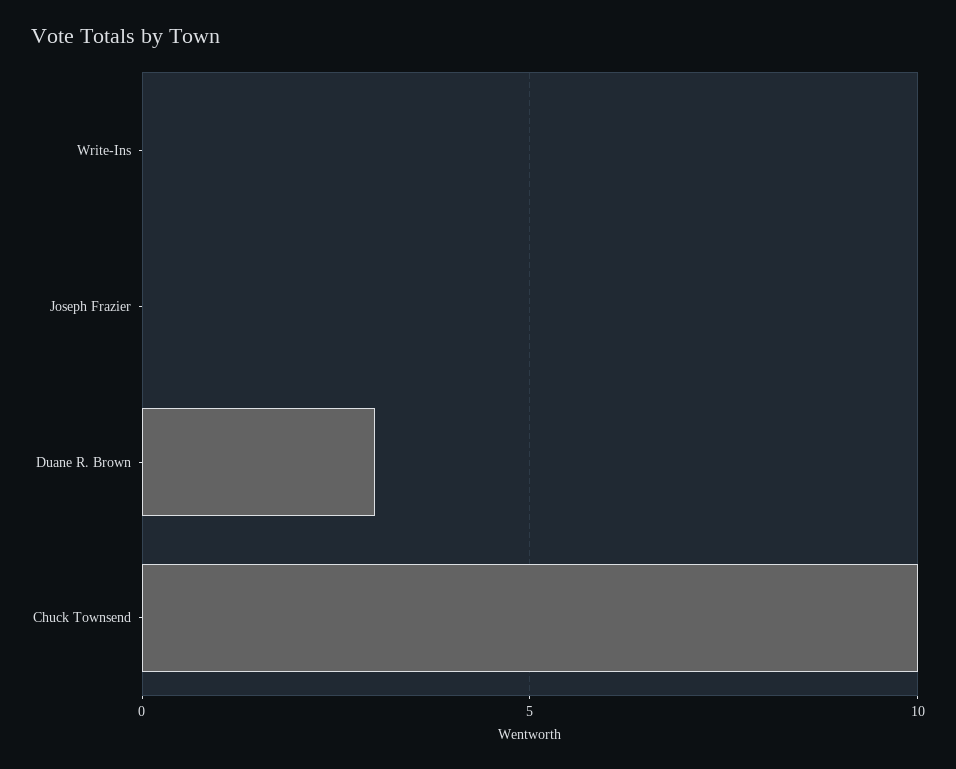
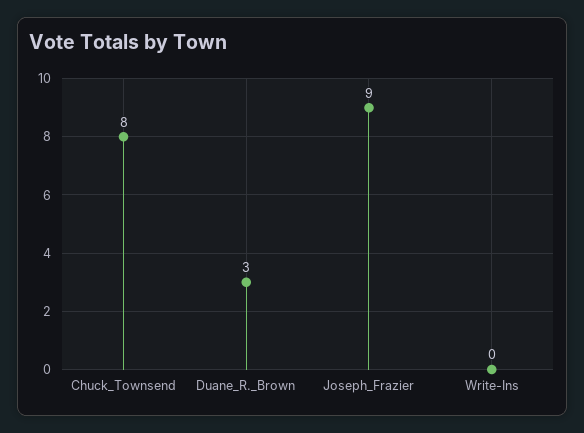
  {
    "Write-Ins": 0,
-   "Joseph Frazier": 0,
+   "Joseph Frazier": 9,
    "Duane R. Brown": 3,
-   "Chuck Townsend": 10
+   "Chuck Townsend": 8
  }

